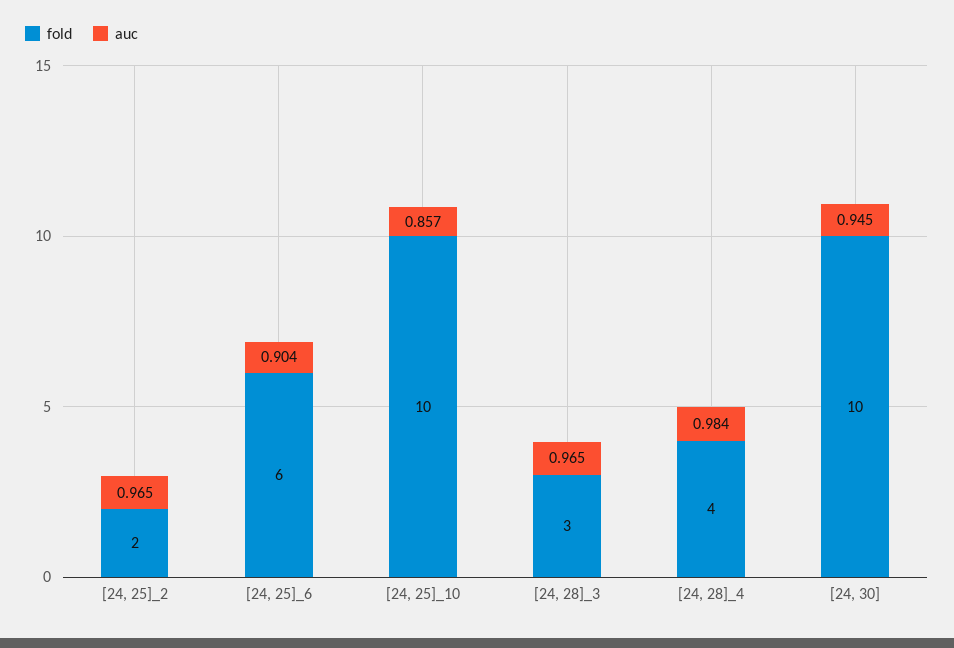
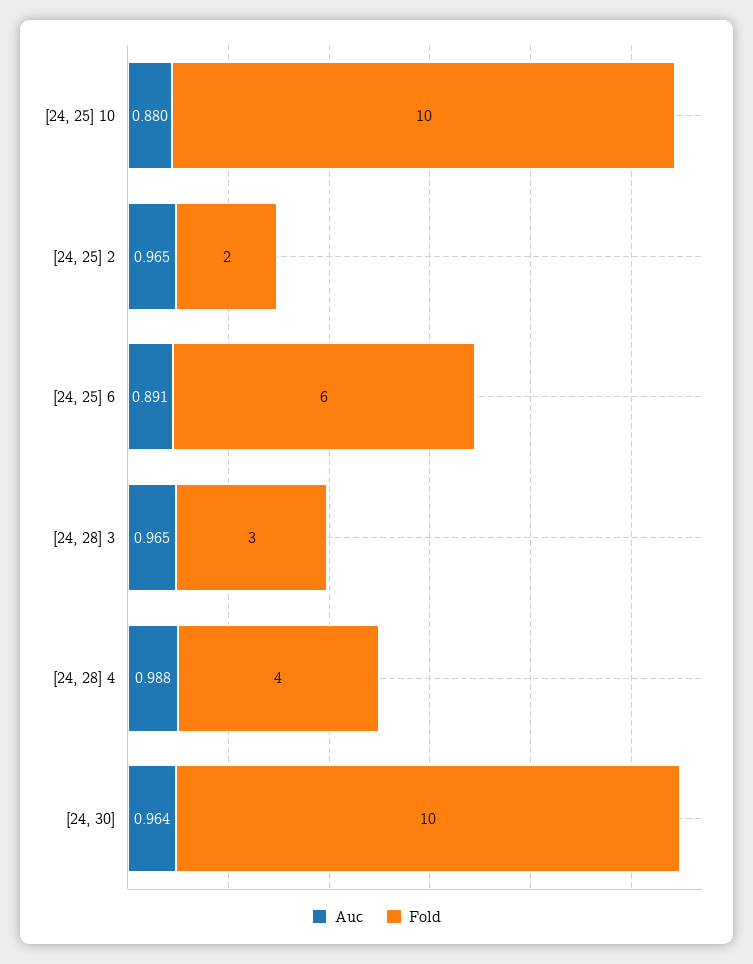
  {
    "fold": {
      "[24, 25]_2": 2,
      "[24, 25]_6": 6,
      "[24, 25]_10": 10,
      "[24, 28]_3": 3,
      "[24, 28]_4": 4,
      "[24, 30]": 10
    },
    "auc": {
      "[24, 25]_2": 0.965,
-     "[24, 25]_6": 0.904,
+     "[24, 25]_6": 0.891,
-     "[24, 25]_10": 0.857,
+     "[24, 25]_10": 0.88,
      "[24, 28]_3": 0.965,
-     "[24, 28]_4": 0.984,
+     "[24, 28]_4": 0.988,
-     "[24, 30]": 0.945
+     "[24, 30]": 0.964
    }
  }

